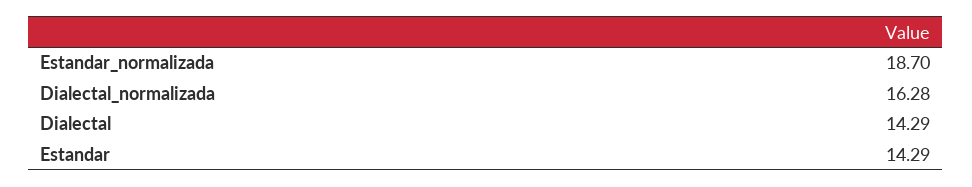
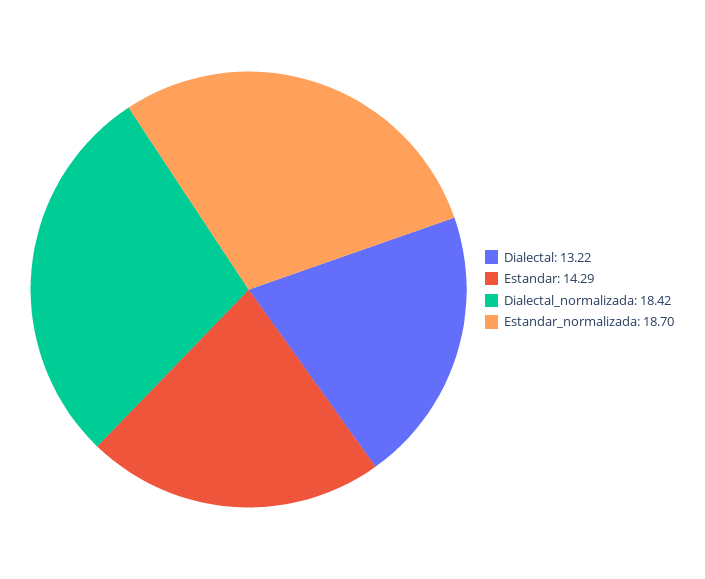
  {
    "Estandar_normalizada": 18.7,
-   "Dialectal_normalizada": 16.28,
+   "Dialectal_normalizada": 18.42,
-   "Dialectal": 14.29,
+   "Dialectal": 13.22,
    "Estandar": 14.29
  }

